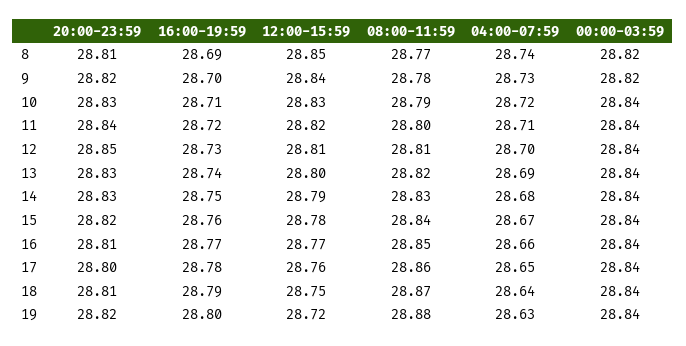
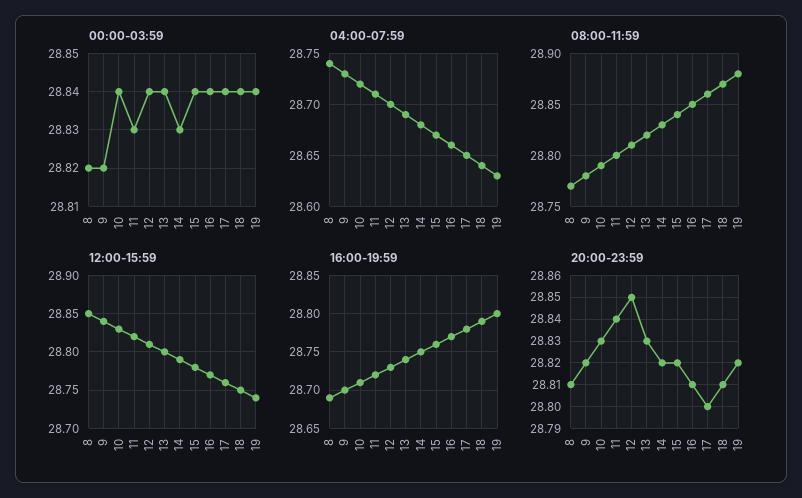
  {
    "20:00-23:59": {
      "8": 28.81,
      "9": 28.82,
      "10": 28.83,
      "11": 28.84,
      "12": 28.85,
      "13": 28.83,
-     "14": 28.83,
+     "14": 28.82,
      "15": 28.82,
      "16": 28.81,
      "17": 28.8,
      "18": 28.81,
      "19": 28.82
    },
    "16:00-19:59": {
      "8": 28.69,
      "9": 28.7,
      "10": 28.71,
      "11": 28.72,
      "12": 28.73,
      "13": 28.74,
      "14": 28.75,
      "15": 28.76,
      "16": 28.77,
      "17": 28.78,
      "18": 28.79,
      "19": 28.8
    },
    "12:00-15:59": {
      "8": 28.85,
      "9": 28.84,
      "10": 28.83,
      "11": 28.82,
      "12": 28.81,
      "13": 28.8,
      "14": 28.79,
      "15": 28.78,
      "16": 28.77,
      "17": 28.76,
      "18": 28.75,
-     "19": 28.72
+     "19": 28.74
    },
    "08:00-11:59": {
      "8": 28.77,
      "9": 28.78,
      "10": 28.79,
      "11": 28.8,
      "12": 28.81,
      "13": 28.82,
      "14": 28.83,
      "15": 28.84,
      "16": 28.85,
      "17": 28.86,
      "18": 28.87,
      "19": 28.88
    },
    "04:00-07:59": {
      "8": 28.74,
      "9": 28.73,
      "10": 28.72,
      "11": 28.71,
      "12": 28.7,
      "13": 28.69,
      "14": 28.68,
      "15": 28.67,
      "16": 28.66,
      "17": 28.65,
      "18": 28.64,
      "19": 28.63
    },
    "00:00-03:59": {
      "8": 28.82,
      "9": 28.82,
      "10": 28.84,
-     "11": 28.84,
+     "11": 28.83,
      "12": 28.84,
      "13": 28.84,
-     "14": 28.84,
+     "14": 28.83,
      "15": 28.84,
      "16": 28.84,
      "17": 28.84,
      "18": 28.84,
      "19": 28.84
    }
  }

